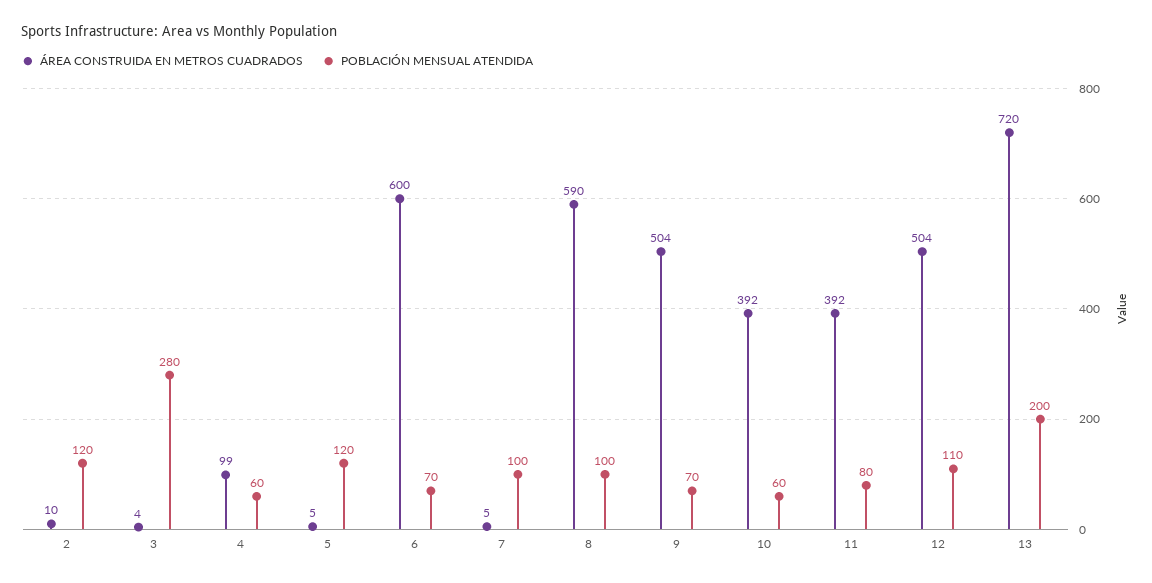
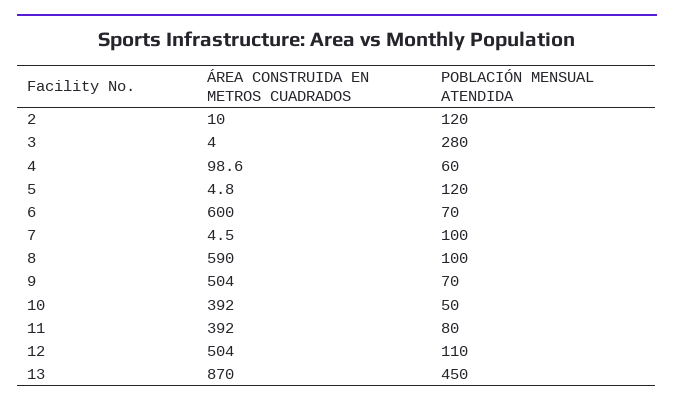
  {
    "ÁREA CONSTRUIDA EN METROS CUADRADOS": {
      "2": 10,
      "3": 4,
      "4": 98.6,
      "5": 4.8,
      "6": 600,
      "7": 4.5,
      "8": 590,
      "9": 504,
      "10": 392,
      "11": 392,
      "12": 504,
-     "13": 720
+     "13": 870
    },
    "POBLACIÓN MENSUAL ATENDIDA": {
      "2": 120,
      "3": 280,
      "4": 60,
      "5": 120,
      "6": 70,
      "7": 100,
      "8": 100,
      "9": 70,
-     "10": 60,
+     "10": 50,
      "11": 80,
      "12": 110,
-     "13": 200
+     "13": 450
    }
  }

